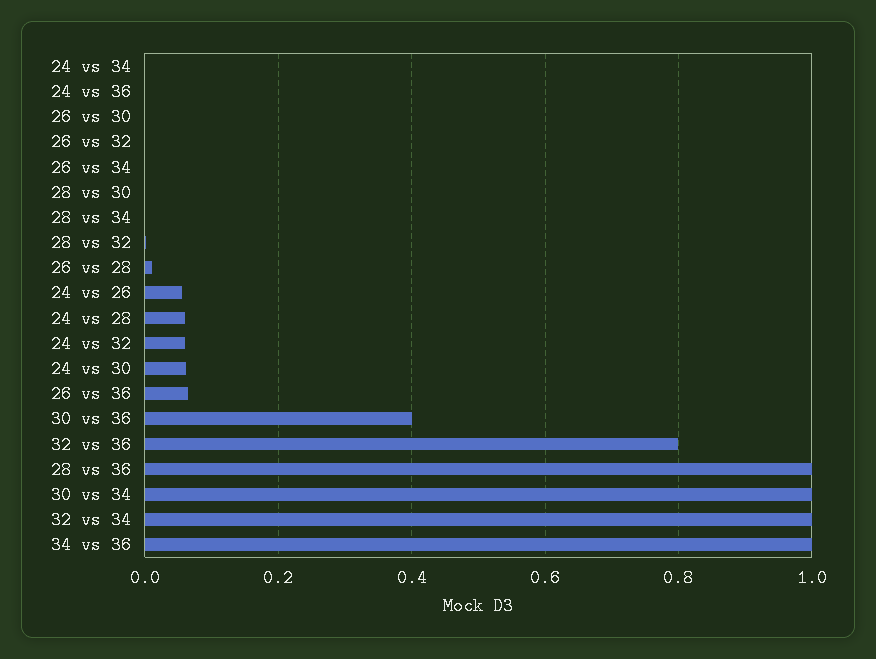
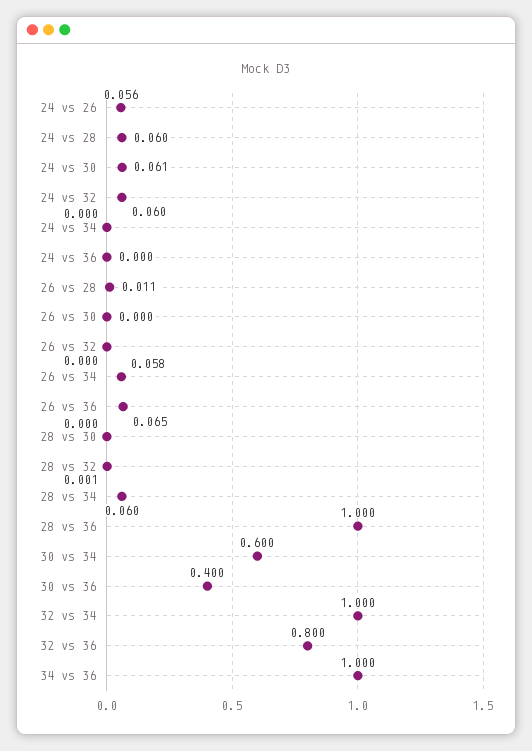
  {
    "24 vs 34": 0,
    "24 vs 36": 0,
    "26 vs 30": 0,
    "26 vs 32": 0,
-   "26 vs 34": 0,
+   "26 vs 34": 0.058,
    "28 vs 30": 0,
-   "28 vs 34": 0,
+   "28 vs 34": 0.06,
    "28 vs 32": 0.001,
    "26 vs 28": 0.011,
    "24 vs 26": 0.056,
    "24 vs 28": 0.06,
    "24 vs 32": 0.06,
    "24 vs 30": 0.061,
    "26 vs 36": 0.065,
    "30 vs 36": 0.4,
    "32 vs 36": 0.8,
    "28 vs 36": 1,
-   "30 vs 34": 1,
+   "30 vs 34": 0.6,
    "32 vs 34": 1,
    "34 vs 36": 1
  }

